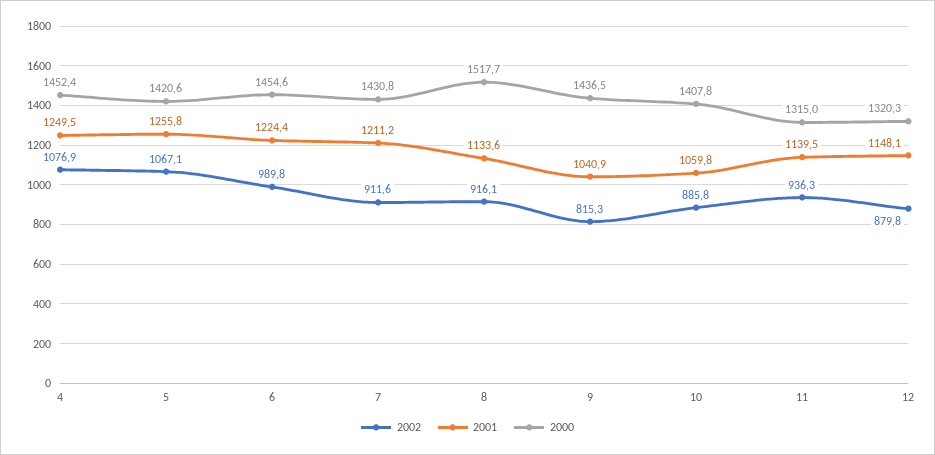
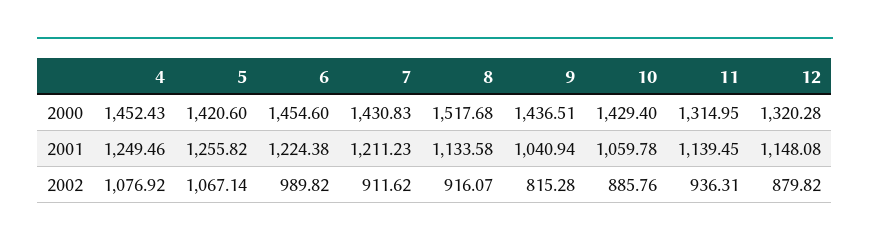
  {
    "2002": {
      "4": 1076.92,
      "5": 1067.14,
      "6": 989.82,
      "7": 911.62,
      "8": 916.07,
      "9": 815.28,
      "10": 885.76,
      "11": 936.31,
      "12": 879.82
    },
    "2001": {
      "4": 1249.46,
      "5": 1255.82,
      "6": 1224.38,
      "7": 1211.23,
      "8": 1133.58,
      "9": 1040.94,
      "10": 1059.78,
      "11": 1139.45,
      "12": 1148.08
    },
    "2000": {
      "4": 1452.43,
      "5": 1420.6,
      "6": 1454.6,
      "7": 1430.83,
      "8": 1517.68,
      "9": 1436.51,
-     "10": 1407.8,
+     "10": 1429.4,
      "11": 1314.95,
      "12": 1320.28
    }
  }

